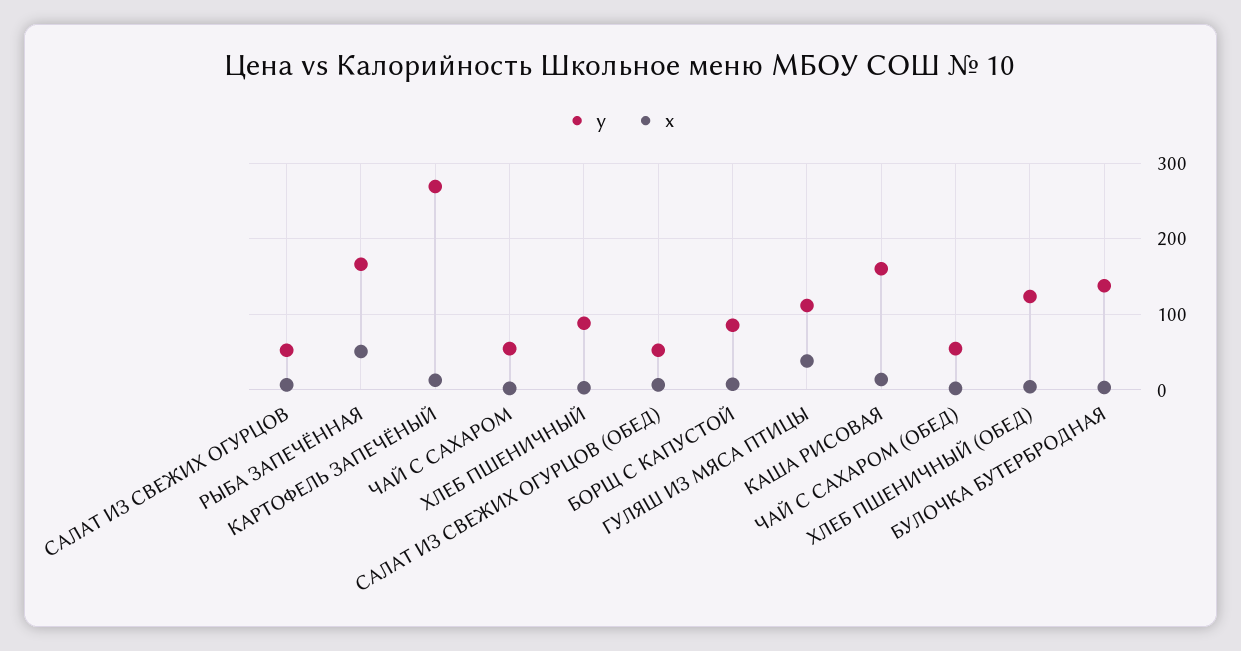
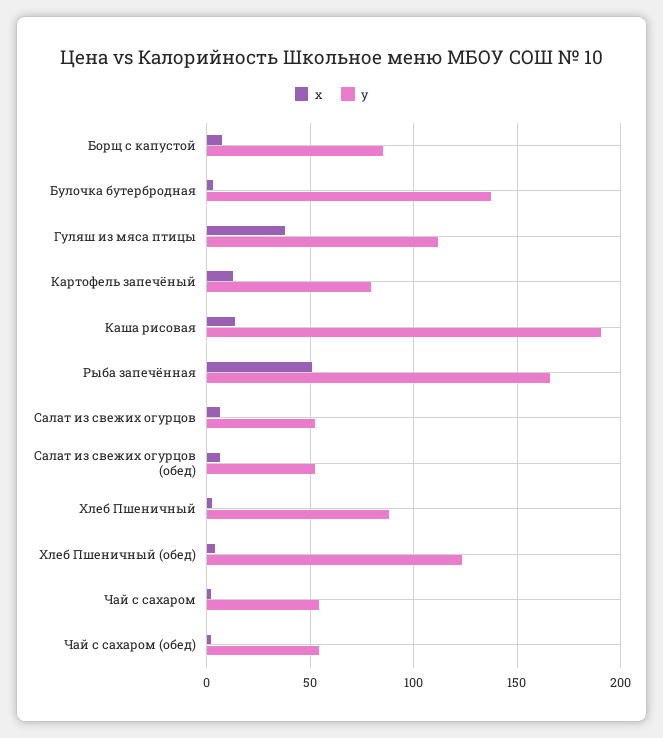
  {
    "y": {
      "САЛАТ ИЗ СВЕЖИХ ОГУРЦОВ": 55,
      "РЫБА ЗАПЕЧЁННАЯ": 165,
-     "КАРТОФЕЛЬ ЗАПЕЧЁНЫЙ": 270,
+     "КАРТОФЕЛЬ ЗАПЕЧЁНЫЙ": 80,
      "ЧАЙ С САХАРОМ": 55,
      "ХЛЕБ ПШЕНИЧНЫЙ": 90,
      "САЛАТ ИЗ СВЕЖИХ ОГУРЦОВ (ОБЕД)": 55,
      "БОРЩ С КАПУСТОЙ": 85,
      "ГУЛЯШ ИЗ МЯСА ПТИЦЫ": 110,
-     "КАША РИСОВАЯ": 160,
+     "КАША РИСОВАЯ": 190,
      "ЧАЙ С САХАРОМ (ОБЕД)": 55,
      "ХЛЕБ ПШЕНИЧНЫЙ (ОБЕД)": 125,
      "БУЛОЧКА БУТЕРБРОДНАЯ": 140
    },
    "x": {
      "САЛАТ ИЗ СВЕЖИХ ОГУРЦОВ": 5,
      "РЫБА ЗАПЕЧЁННАЯ": 50,
      "КАРТОФЕЛЬ ЗАПЕЧЁНЫЙ": 15,
      "ЧАЙ С САХАРОМ": 0,
      "ХЛЕБ ПШЕНИЧНЫЙ": 5,
      "САЛАТ ИЗ СВЕЖИХ ОГУРЦОВ (ОБЕД)": 5,
      "БОРЩ С КАПУСТОЙ": 10,
      "ГУЛЯШ ИЗ МЯСА ПТИЦЫ": 40,
      "КАША РИСОВАЯ": 15,
      "ЧАЙ С САХАРОМ (ОБЕД)": 0,
      "ХЛЕБ ПШЕНИЧНЫЙ (ОБЕД)": 5,
      "БУЛОЧКА БУТЕРБРОДНАЯ": 5
    }
  }

